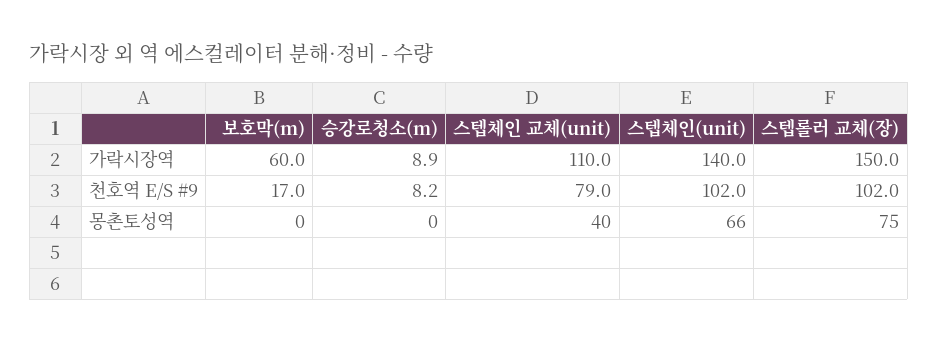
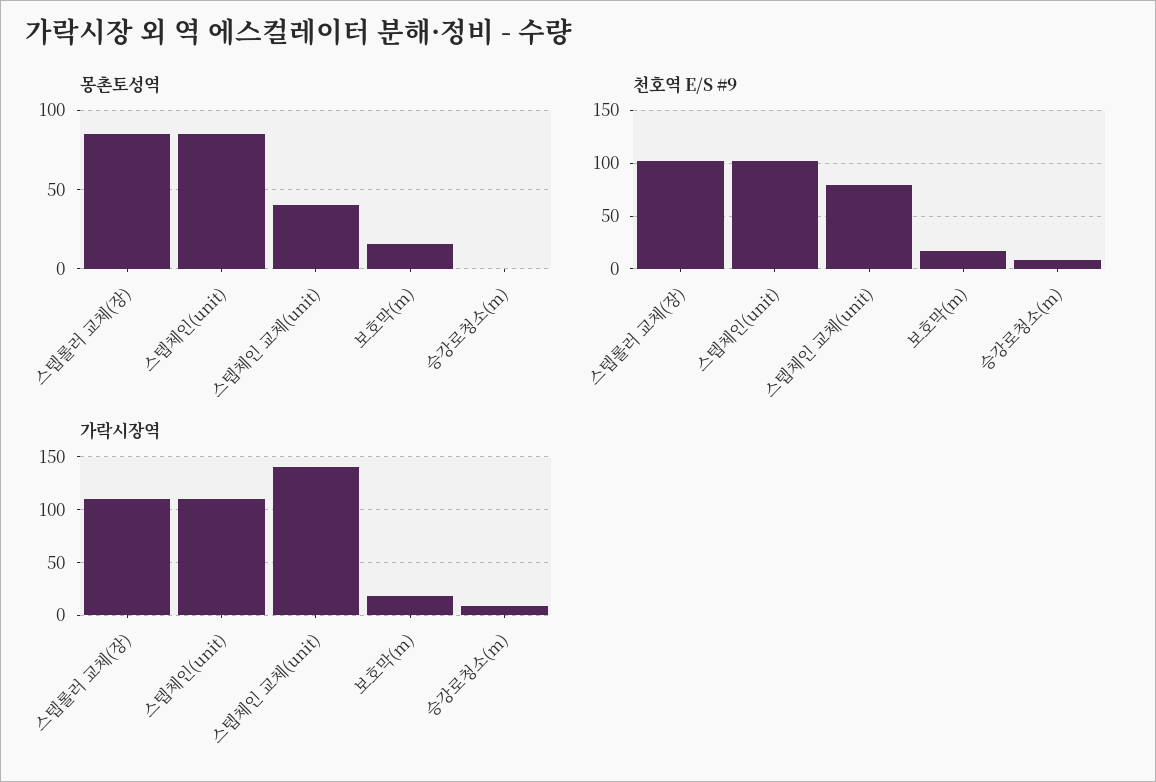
  {
    "가락시장역": {
-     "보호막(m)": 60,
+     "보호막(m)": 20,
      "승강로청소(m)": 8.9,
-     "스텝체인 교체(unit)": 110,
+     "스텝체인 교체(unit)": 140,
-     "스텝체인(unit)": 140,
+     "스텝체인(unit)": 110,
-     "스텝롤러 교체(장)": 150
+     "스텝롤러 교체(장)": 110
    },
    "천호역 E/S #9": {
      "보호막(m)": 17,
      "승강로청소(m)": 8.2,
      "스텝체인 교체(unit)": 79,
      "스텝체인(unit)": 102,
      "스텝롤러 교체(장)": 102
    },
    "몽촌토성역": {
-     "보호막(m)": 0,
+     "보호막(m)": 15,
      "승강로청소(m)": 0,
      "스텝체인 교체(unit)": 40,
-     "스텝체인(unit)": 66,
+     "스텝체인(unit)": 85,
-     "스텝롤러 교체(장)": 75
+     "스텝롤러 교체(장)": 85
    }
  }

